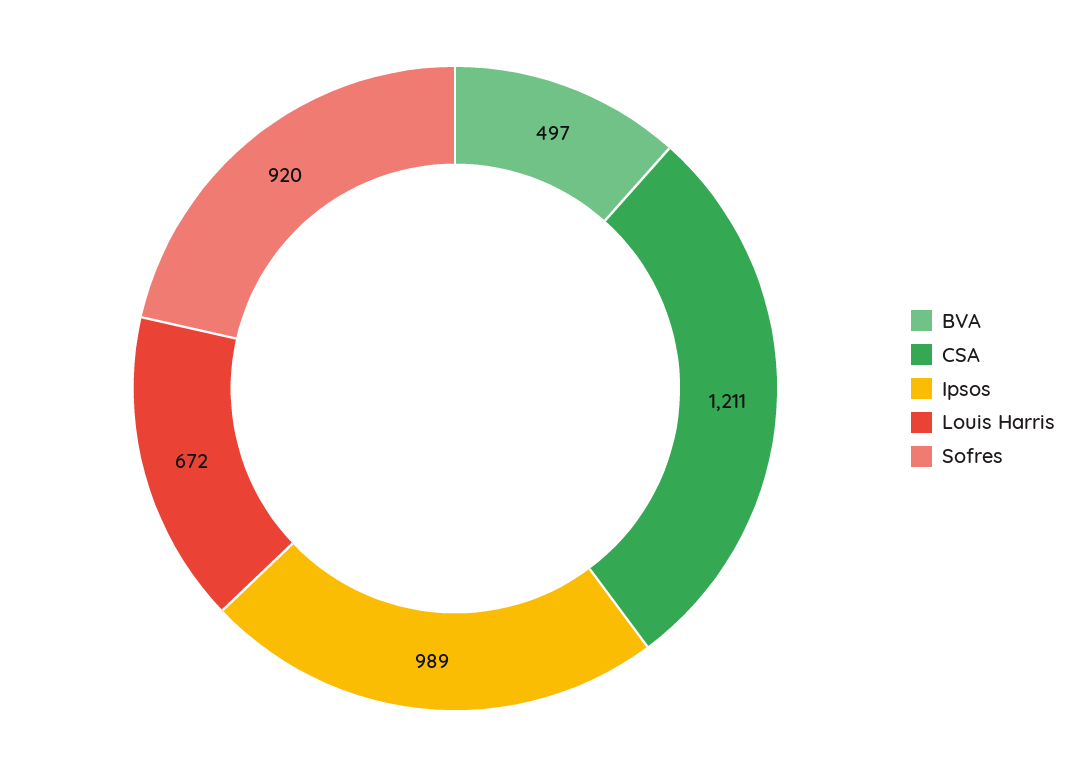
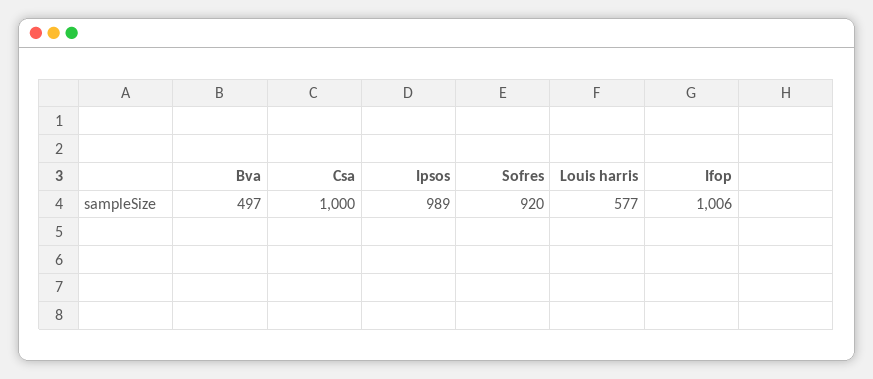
  {
    "BVA": 497,
-   "CSA": 1211,
+   "CSA": 1000,
    "Ipsos": 989,
-   "Louis Harris": 672,
+   "Louis Harris": 577,
-   "Sofres": 920
+   "Sofres": 920,
+   "Ifop": 1006
  }

